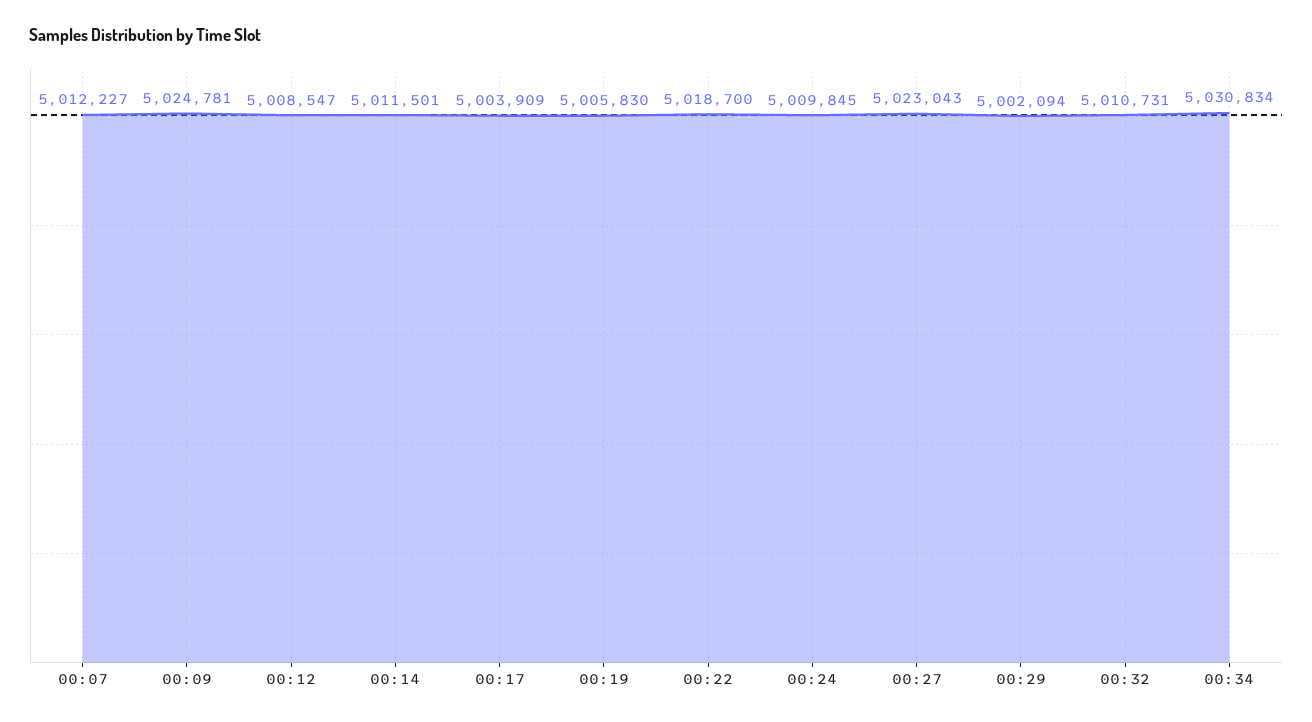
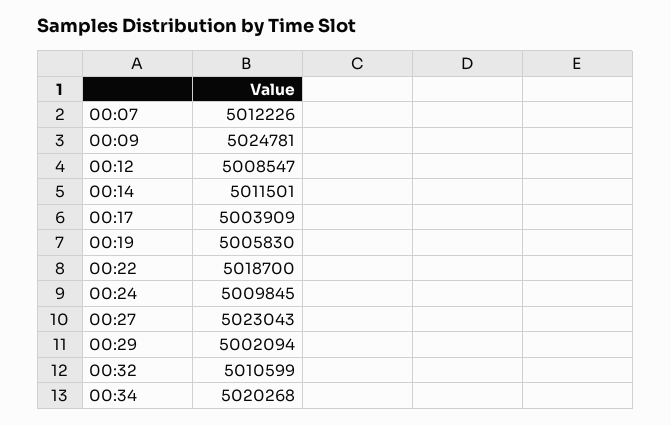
  {
-   "00:07": 5012227,
+   "00:07": 5012226,
    "00:09": 5024781,
    "00:12": 5008547,
    "00:14": 5011501,
    "00:17": 5003909,
    "00:19": 5005830,
    "00:22": 5018700,
    "00:24": 5009845,
    "00:27": 5023043,
    "00:29": 5002094,
-   "00:32": 5010731,
+   "00:32": 5010599,
-   "00:34": 5030834
+   "00:34": 5020268
  }

